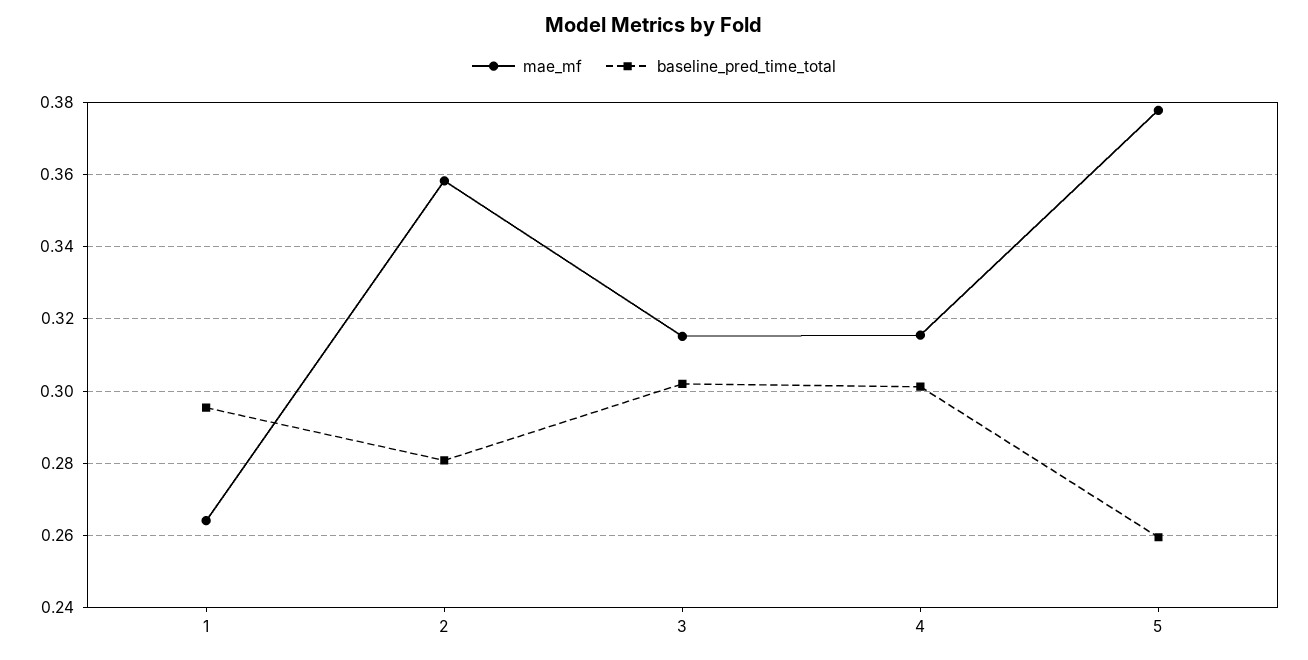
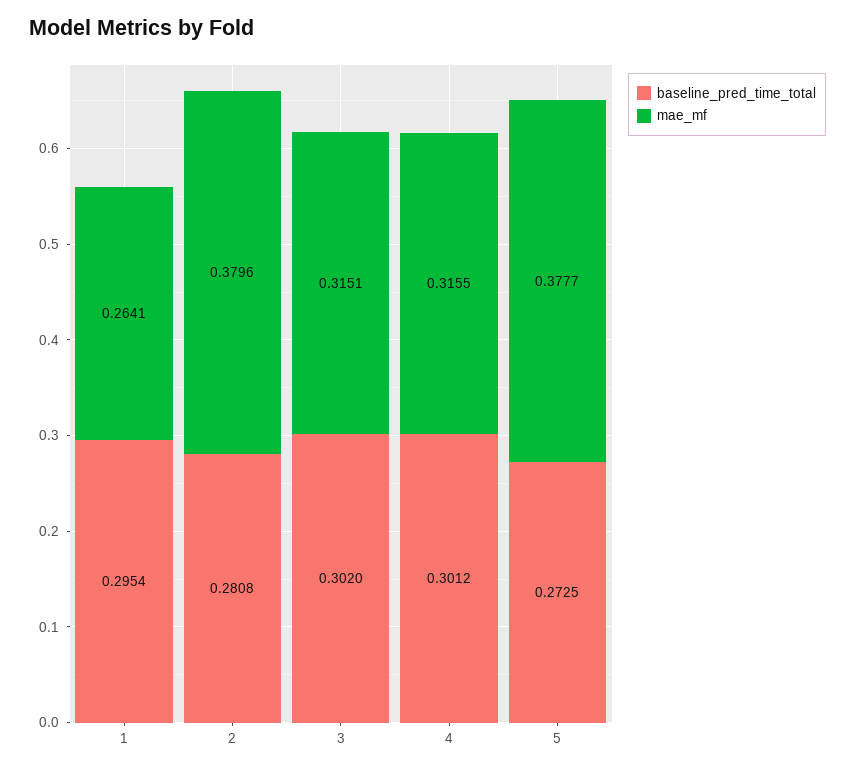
  {
    "mae_mf": {
      "1": 0.2641,
-     "2": 0.358,
+     "2": 0.3796,
      "3": 0.3151,
      "4": 0.3155,
      "5": 0.3777
    },
    "baseline_pred_time_total": {
      "1": 0.2954,
      "2": 0.2808,
      "3": 0.302,
      "4": 0.3012,
-     "5": 0.26
+     "5": 0.2725
    }
  }

